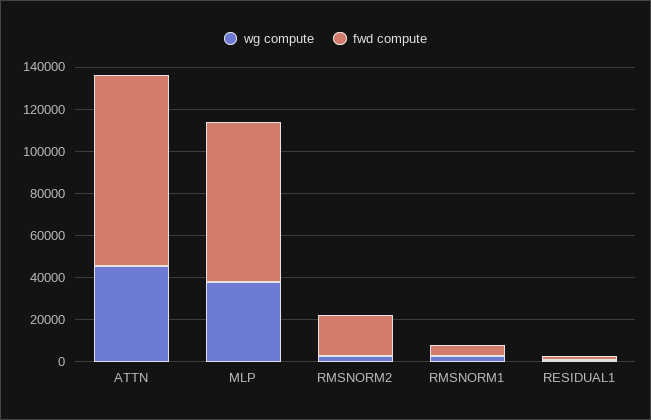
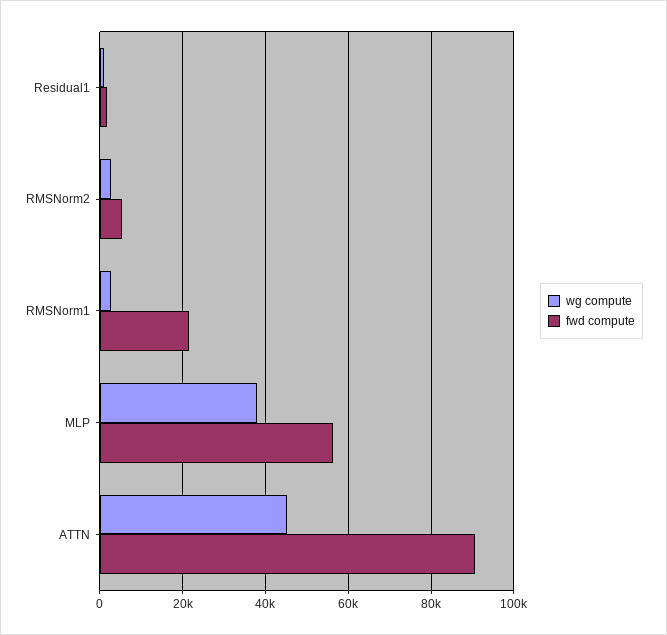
  {
    "wg compute": {
      "ATTN": 46000,
      "MLP": 38000,
      "RMSNORM2": 2000,
      "RMSNORM1": 2000,
      "RESIDUAL1": 0
    },
    "fwd compute": {
      "ATTN": 90000,
-     "MLP": 75000,
+     "MLP": 56000,
-     "RMSNORM2": 20000,
+     "RMSNORM2": 6000,
-     "RMSNORM1": 5000,
+     "RMSNORM1": 22000,
      "RESIDUAL1": 2000
    }
  }

